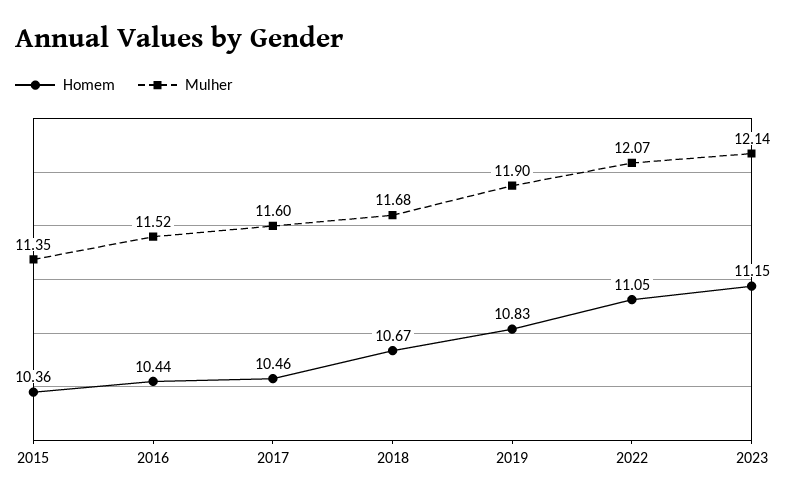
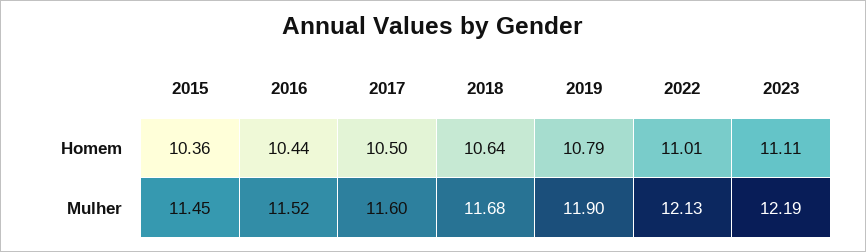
  {
    "Homem": {
      "2015": 10.36,
      "2016": 10.44,
-     "2017": 10.46,
+     "2017": 10.5,
-     "2018": 10.67,
+     "2018": 10.64,
-     "2019": 10.83,
+     "2019": 10.79,
-     "2022": 11.05,
+     "2022": 11.01,
-     "2023": 11.15
+     "2023": 11.11
    },
    "Mulher": {
-     "2015": 11.35,
+     "2015": 11.45,
      "2016": 11.52,
      "2017": 11.6,
      "2018": 11.68,
      "2019": 11.9,
-     "2022": 12.07,
+     "2022": 12.13,
-     "2023": 12.14
+     "2023": 12.19
    }
  }

